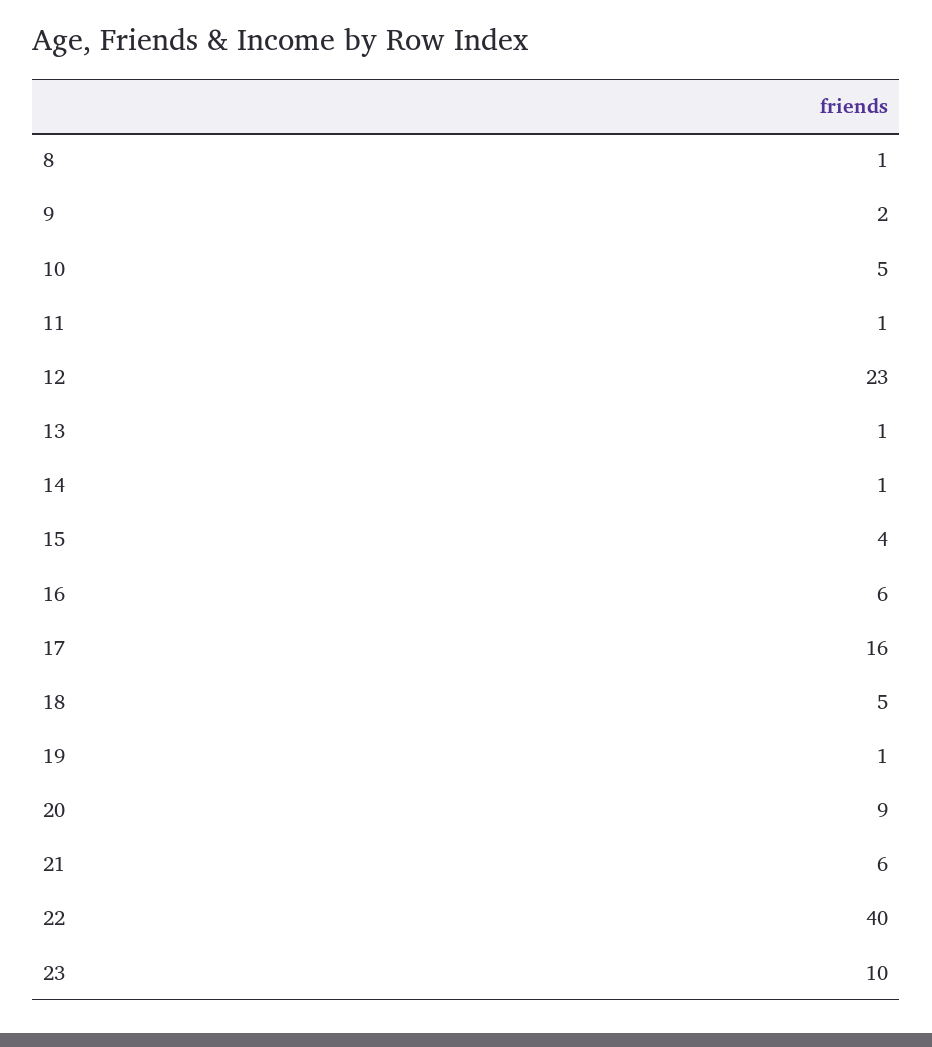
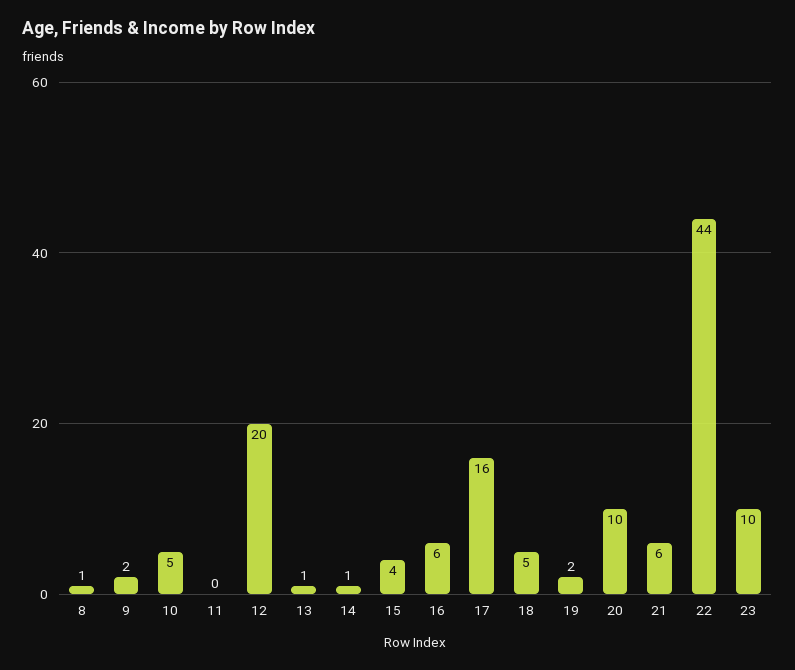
  {
    "8": 1,
    "9": 2,
    "10": 5,
-   "11": 1,
+   "11": 0,
-   "12": 23,
+   "12": 20,
    "13": 1,
    "14": 1,
    "15": 4,
    "16": 6,
    "17": 16,
    "18": 5,
-   "19": 1,
+   "19": 2,
-   "20": 9,
+   "20": 10,
    "21": 6,
-   "22": 40,
+   "22": 44,
    "23": 10
  }

